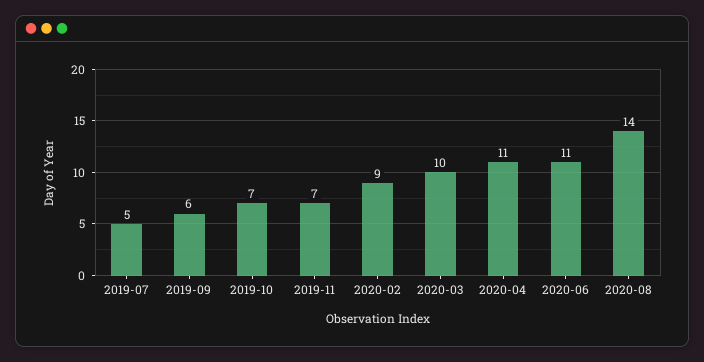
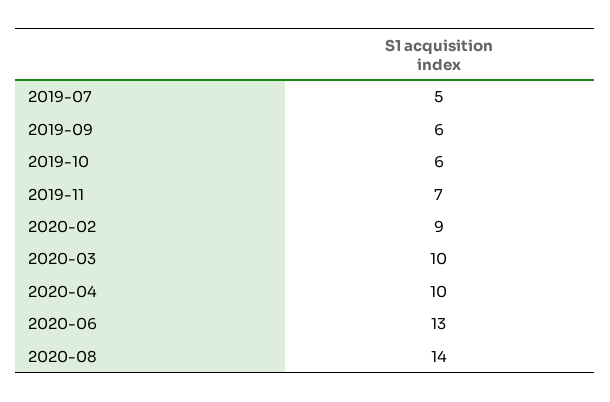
  {
    "2019-07": 5,
    "2019-09": 6,
-   "2019-10": 7,
+   "2019-10": 6,
    "2019-11": 7,
    "2020-02": 9,
    "2020-03": 10,
-   "2020-04": 11,
+   "2020-04": 10,
-   "2020-06": 11,
+   "2020-06": 13,
    "2020-08": 14
  }

